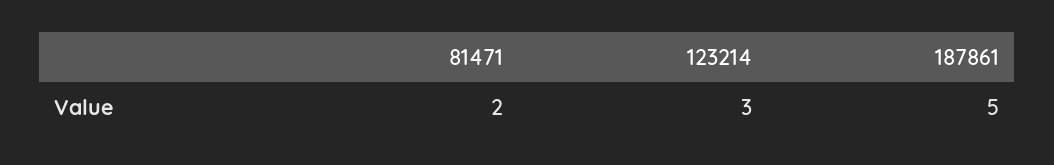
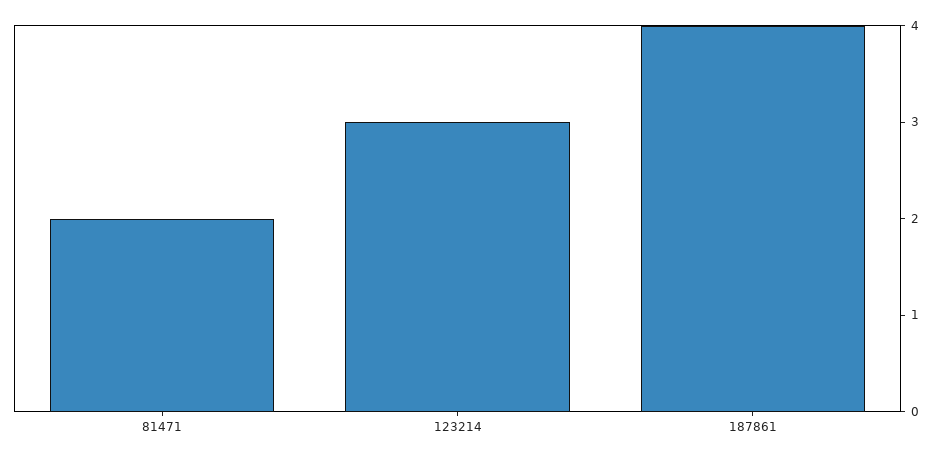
  {
    "81471": 2,
    "123214": 3,
-   "187861": 5
+   "187861": 4
  }

